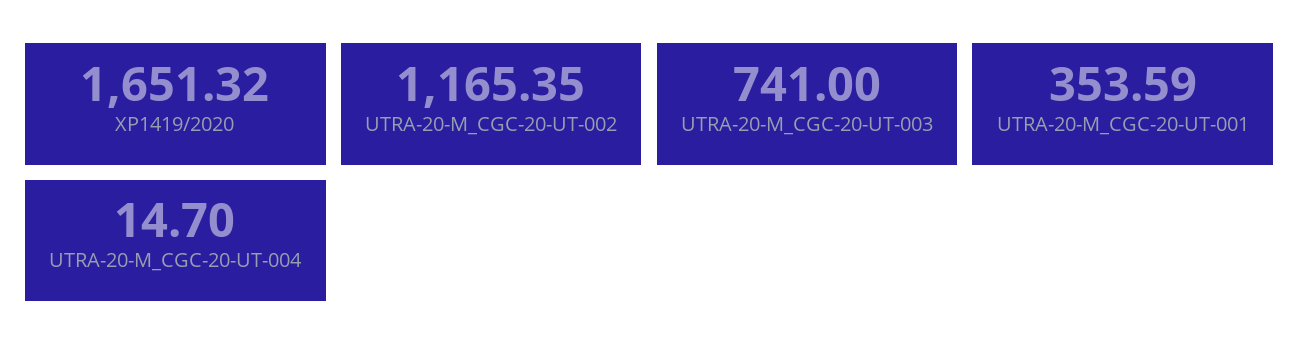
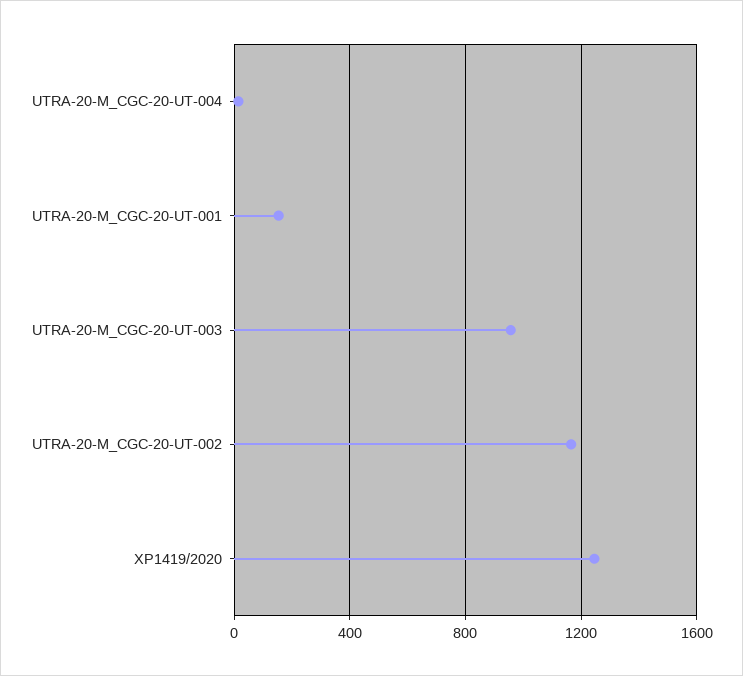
  {
-   "XP1419/2020": 1651.32,
+   "XP1419/2020": 1250,
    "UTRA-20-M_CGC-20-UT-002": 1165.35,
-   "UTRA-20-M_CGC-20-UT-003": 741,
+   "UTRA-20-M_CGC-20-UT-003": 950,
-   "UTRA-20-M_CGC-20-UT-001": 353.59,
+   "UTRA-20-M_CGC-20-UT-001": 150,
    "UTRA-20-M_CGC-20-UT-004": 14.7
  }

